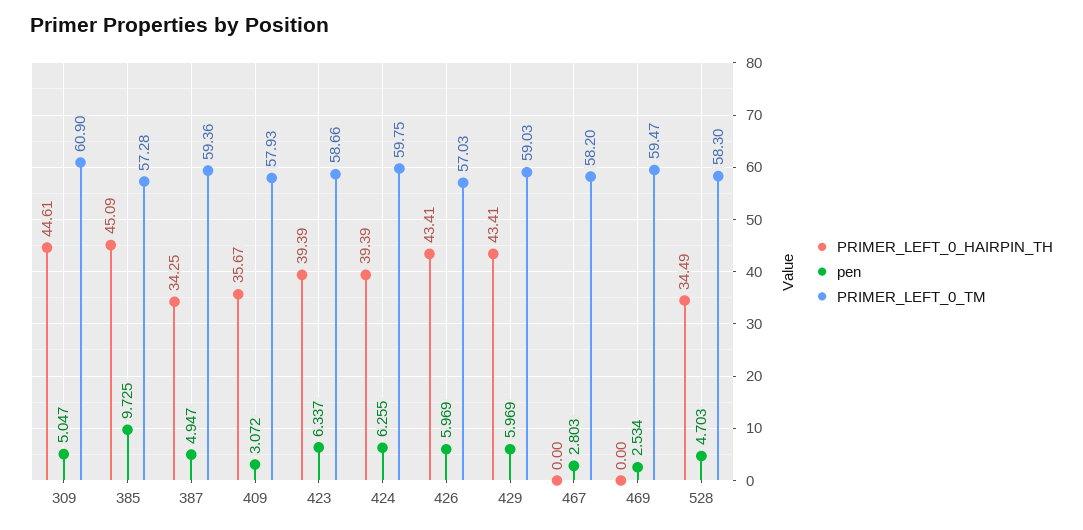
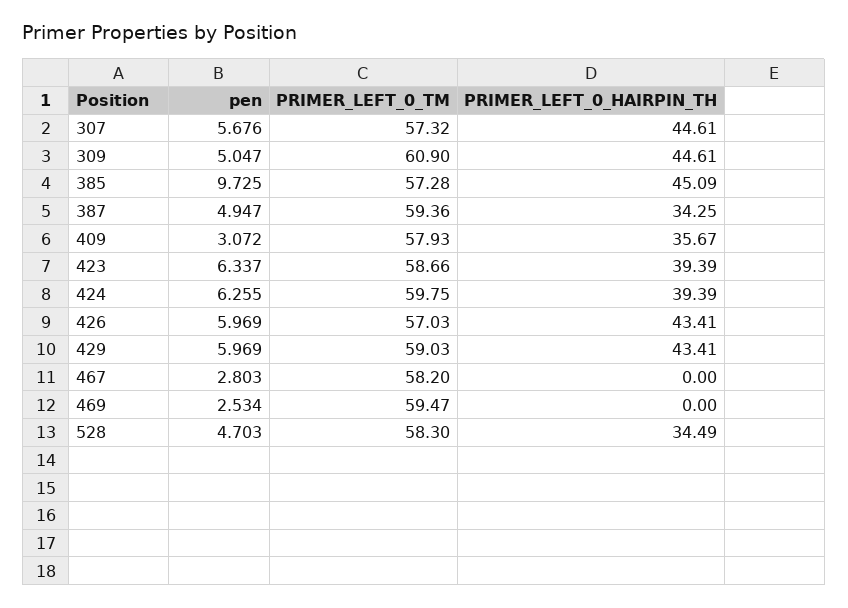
  {
    "PRIMER_LEFT_0_HAIRPIN_TH": {
      "309": 44.61,
      "385": 45.09,
      "387": 34.25,
      "409": 35.67,
      "423": 39.39,
      "424": 39.39,
      "426": 43.41,
      "429": 43.41,
      "467": 0,
      "469": 0,
-     "528": 34.49
+     "528": 34.49,
+     "307": 44.61
    },
    "pen": {
      "309": 5.047,
      "385": 9.725,
      "387": 4.947,
      "409": 3.072,
      "423": 6.337,
      "424": 6.255,
      "426": 5.969,
      "429": 5.969,
      "467": 2.803,
      "469": 2.534,
-     "528": 4.703
+     "528": 4.703,
+     "307": 5.676
    },
    "PRIMER_LEFT_0_TM": {
      "309": 60.9,
      "385": 57.28,
      "387": 59.36,
      "409": 57.93,
      "423": 58.66,
      "424": 59.75,
      "426": 57.03,
      "429": 59.03,
      "467": 58.2,
      "469": 59.47,
-     "528": 58.3
+     "528": 58.3,
+     "307": 57.32
    }
  }

